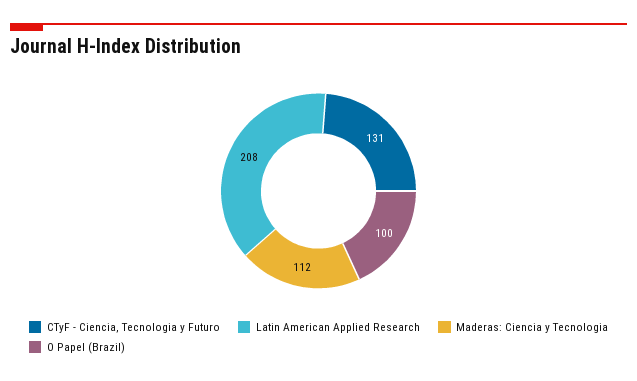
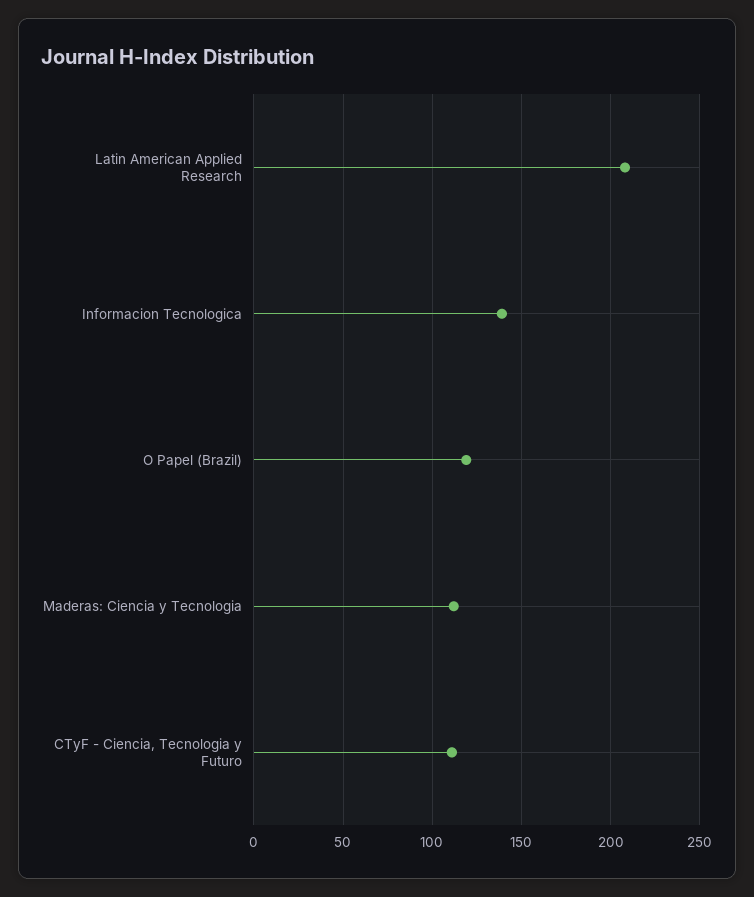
  {
-   "CTyF - Ciencia, Tecnologia y Futuro": 131,
+   "CTyF - Ciencia, Tecnologia y Futuro": 110,
    "Latin American Applied Research": 208,
    "Maderas: Ciencia y Tecnologia": 112,
-   "O Papel (Brazil)": 100
+   "O Papel (Brazil)": 120,
+   "Informacion Tecnologica": 140
  }

